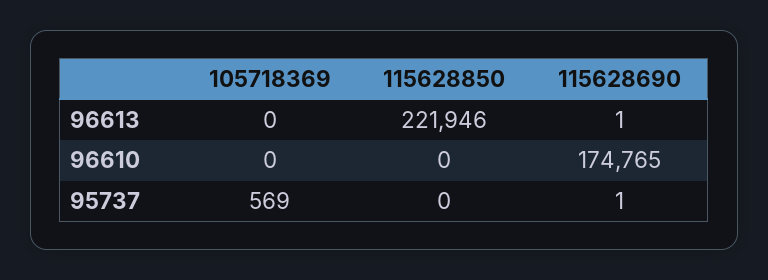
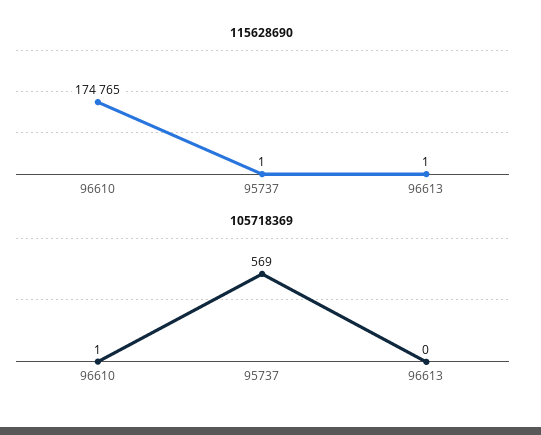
  {
    "105718369": {
      "96613": 0,
-     "96610": 0,
+     "96610": 1,
      "95737": 569
    },
-   "115628850": {
-     "96613": 221946,
-     "96610": 0,
-     "95737": 0
-   },
    "115628690": {
      "96613": 1,
      "96610": 174765,
      "95737": 1
    }
  }

